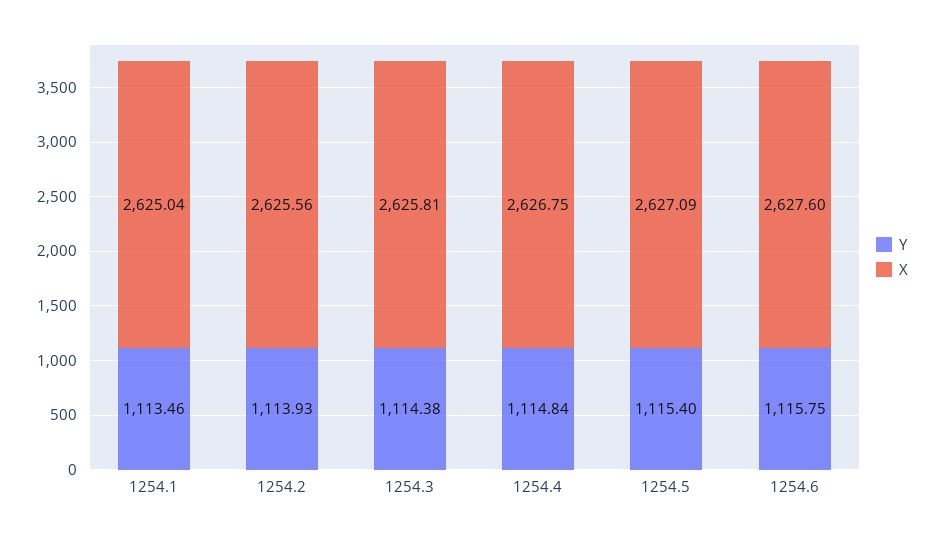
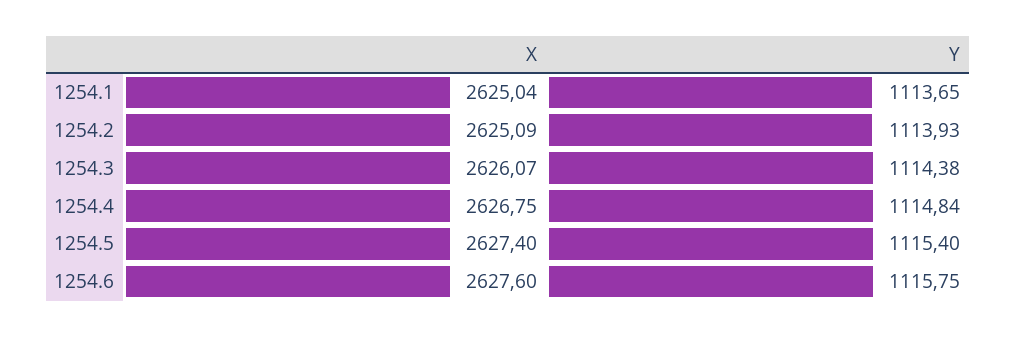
  {
    "Y": {
-     "1254.1": 1113.46,
+     "1254.1": 1113.65,
      "1254.2": 1113.93,
      "1254.3": 1114.38,
      "1254.4": 1114.84,
      "1254.5": 1115.4,
      "1254.6": 1115.75
    },
    "X": {
      "1254.1": 2625.04,
-     "1254.2": 2625.56,
+     "1254.2": 2625.09,
-     "1254.3": 2625.81,
+     "1254.3": 2626.07,
      "1254.4": 2626.75,
-     "1254.5": 2627.09,
+     "1254.5": 2627.4,
      "1254.6": 2627.6
    }
  }

